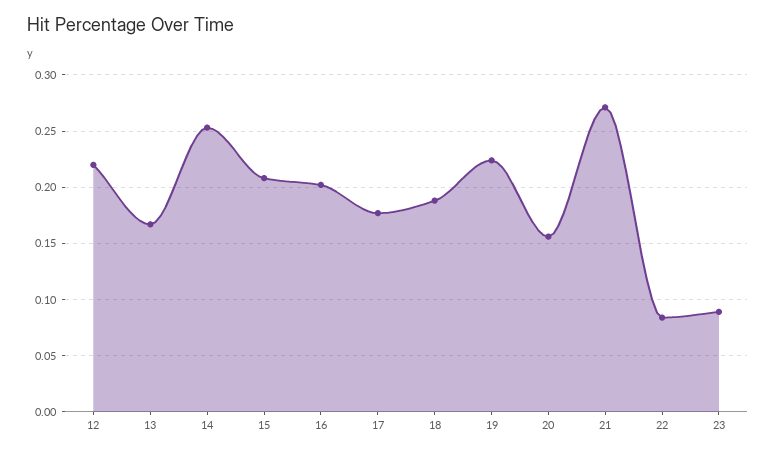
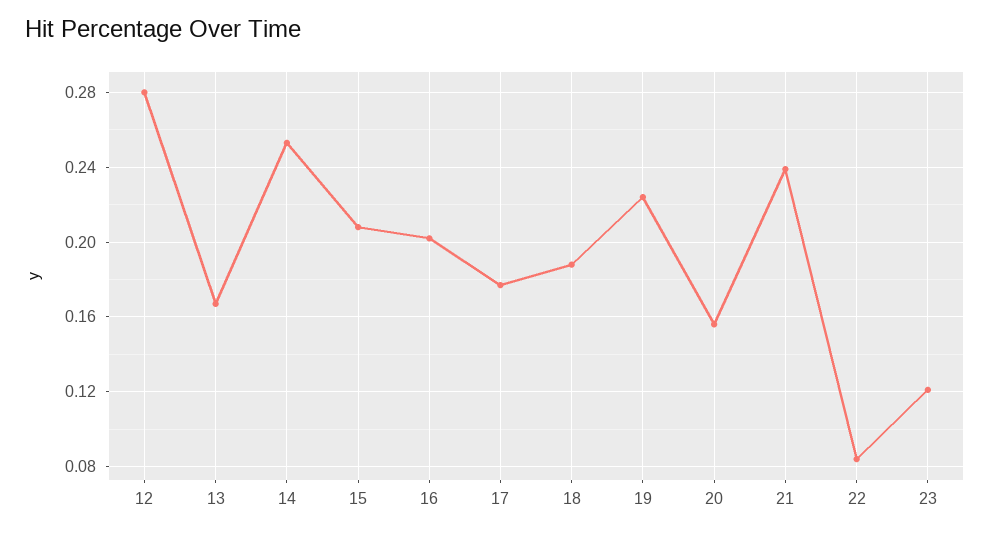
  {
-   "12": 0.22,
+   "12": 0.28,
    "13": 0.165,
    "14": 0.255,
    "15": 0.21,
    "16": 0.2,
    "17": 0.175,
    "18": 0.19,
    "19": 0.225,
    "20": 0.155,
-   "21": 0.27,
+   "21": 0.24,
    "22": 0.085,
-   "23": 0.09
+   "23": 0.12
  }

